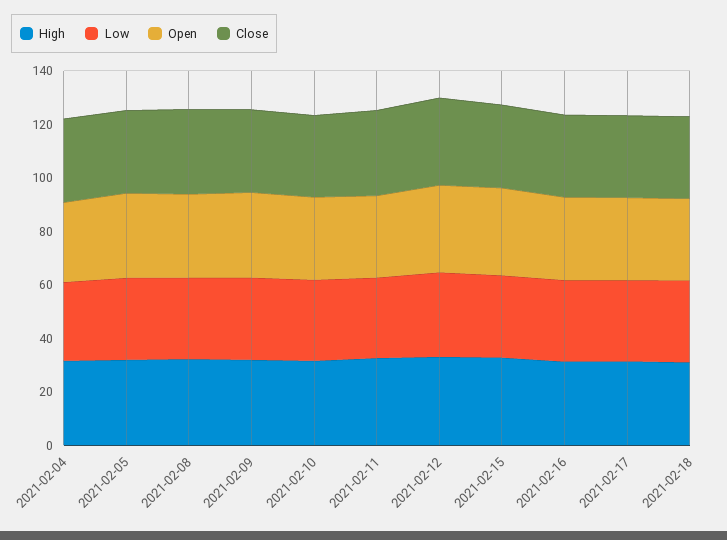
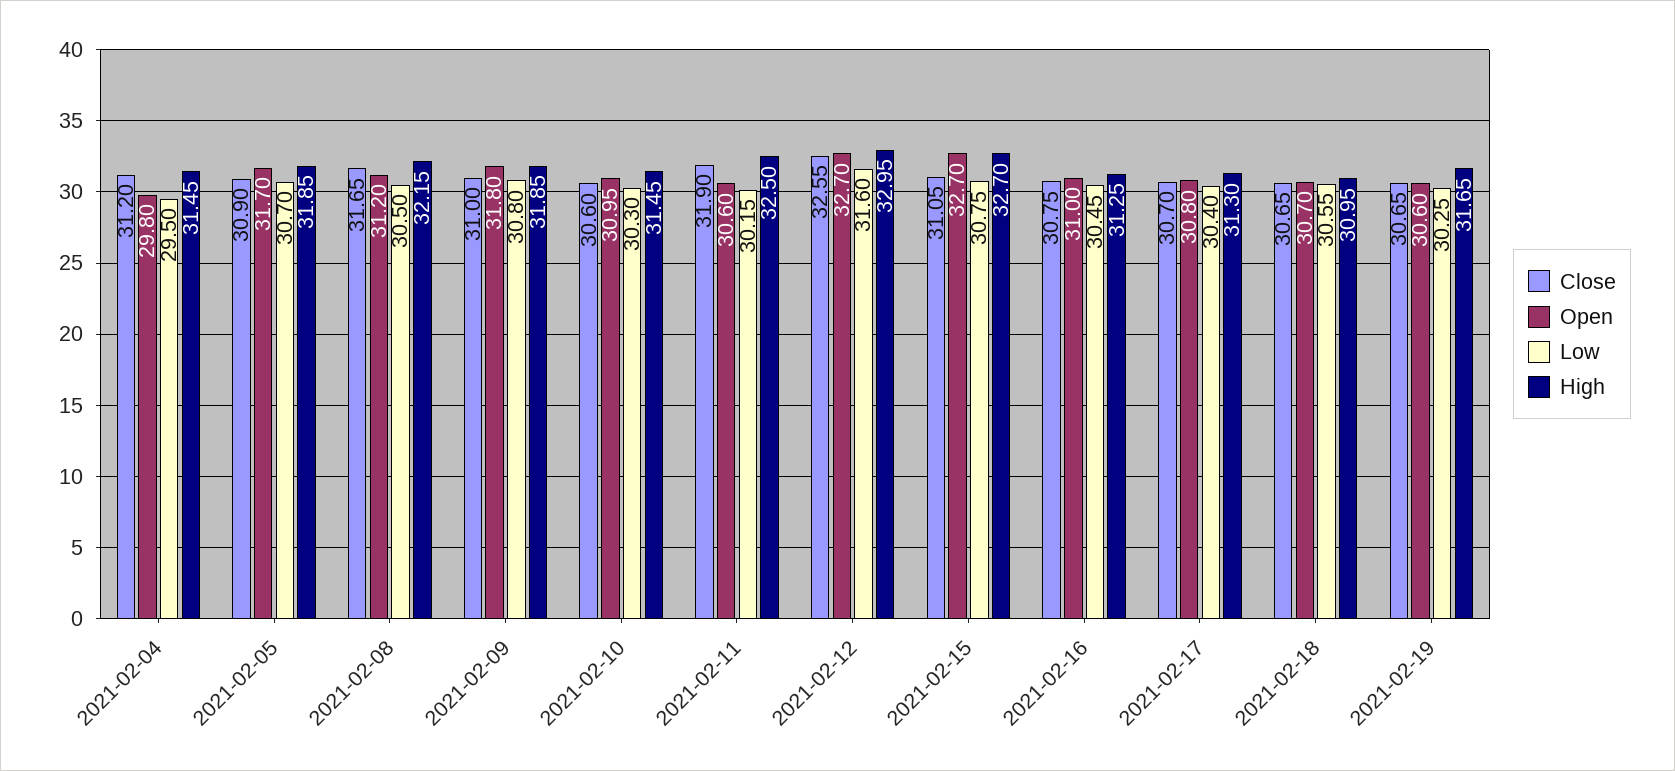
  {
    "High": {
      "2021-02-04": 31.45,
      "2021-02-05": 31.85,
      "2021-02-08": 32.15,
      "2021-02-09": 31.85,
      "2021-02-10": 31.45,
      "2021-02-11": 32.5,
      "2021-02-12": 32.95,
      "2021-02-15": 32.7,
      "2021-02-16": 31.25,
      "2021-02-17": 31.3,
-     "2021-02-18": 30.95
+     "2021-02-18": 30.95,
+     "2021-02-19": 31.65
    },
    "Low": {
      "2021-02-04": 29.5,
      "2021-02-05": 30.7,
      "2021-02-08": 30.5,
      "2021-02-09": 30.8,
      "2021-02-10": 30.3,
      "2021-02-11": 30.15,
      "2021-02-12": 31.6,
      "2021-02-15": 30.75,
      "2021-02-16": 30.45,
      "2021-02-17": 30.4,
-     "2021-02-18": 30.55
+     "2021-02-18": 30.55,
+     "2021-02-19": 30.25
    },
    "Open": {
      "2021-02-04": 29.8,
      "2021-02-05": 31.7,
      "2021-02-08": 31.2,
      "2021-02-09": 31.8,
      "2021-02-10": 30.95,
      "2021-02-11": 30.6,
      "2021-02-12": 32.7,
      "2021-02-15": 32.7,
      "2021-02-16": 31,
      "2021-02-17": 30.8,
-     "2021-02-18": 30.7
+     "2021-02-18": 30.7,
+     "2021-02-19": 30.6
    },
    "Close": {
      "2021-02-04": 31.2,
      "2021-02-05": 30.9,
      "2021-02-08": 31.65,
      "2021-02-09": 31,
      "2021-02-10": 30.6,
      "2021-02-11": 31.9,
      "2021-02-12": 32.55,
      "2021-02-15": 31.05,
      "2021-02-16": 30.75,
      "2021-02-17": 30.7,
-     "2021-02-18": 30.65
+     "2021-02-18": 30.65,
+     "2021-02-19": 30.65
    }
  }

